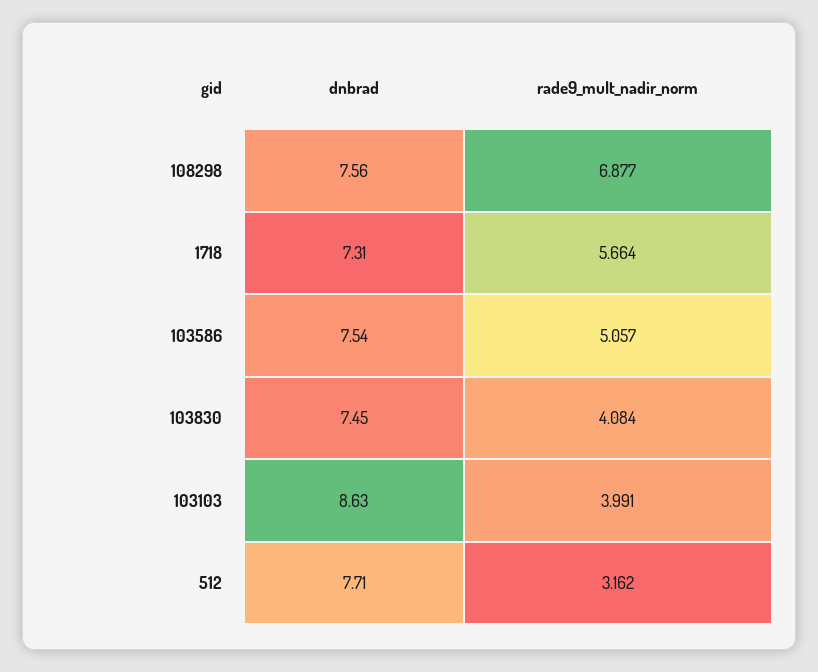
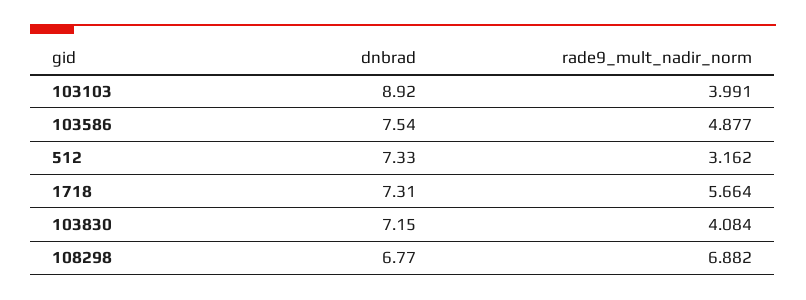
  {
    "dnbrad": {
-     "108298": 7.56,
+     "108298": 6.77,
      "1718": 7.31,
      "103586": 7.54,
-     "103830": 7.45,
+     "103830": 7.15,
-     "103103": 8.63,
+     "103103": 8.92,
-     "512": 7.71
+     "512": 7.33
    },
    "rade9_mult_nadir_norm": {
-     "108298": 6.877,
+     "108298": 6.882,
      "1718": 5.664,
-     "103586": 5.057,
+     "103586": 4.877,
      "103830": 4.084,
      "103103": 3.991,
      "512": 3.162
    }
  }

